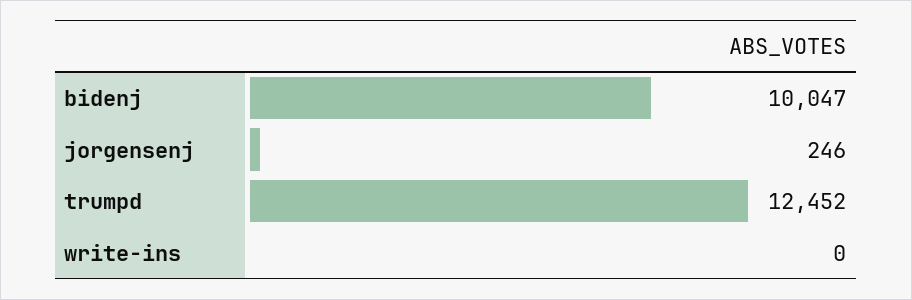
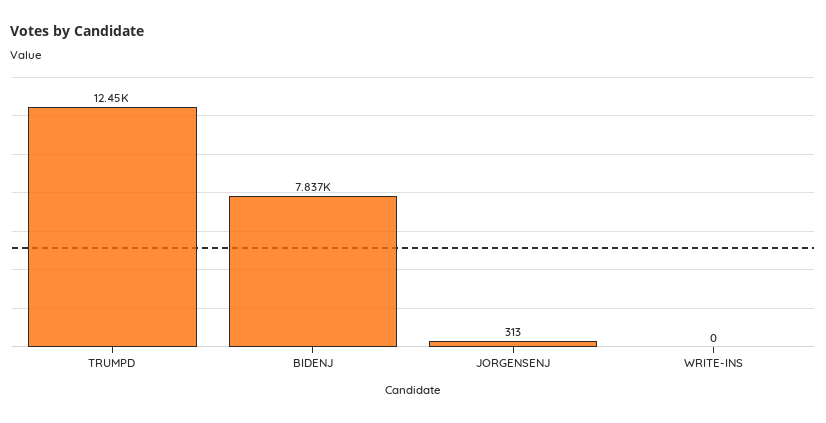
  {
-   "bidenj": 10047,
+   "bidenj": 7837,
-   "jorgensenj": 246,
+   "jorgensenj": 313,
    "trumpd": 12452,
    "write-ins": 0
  }

